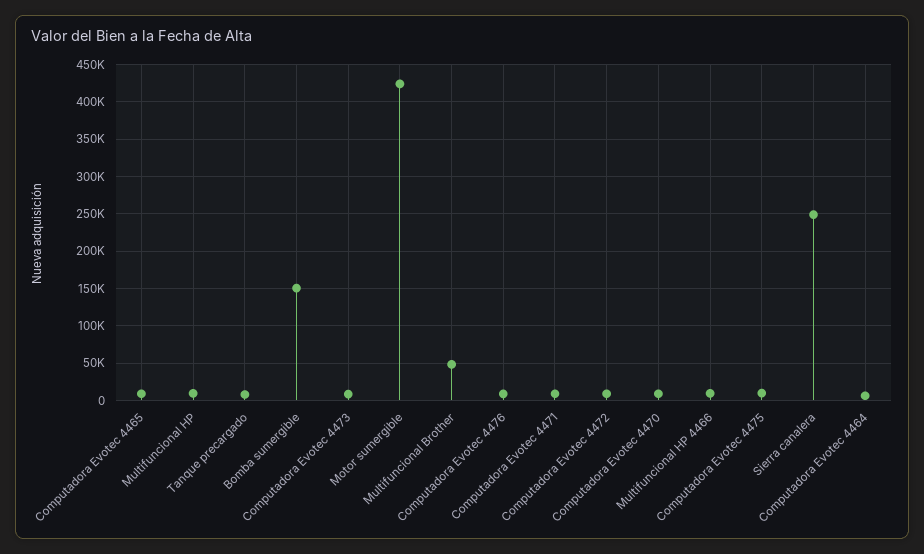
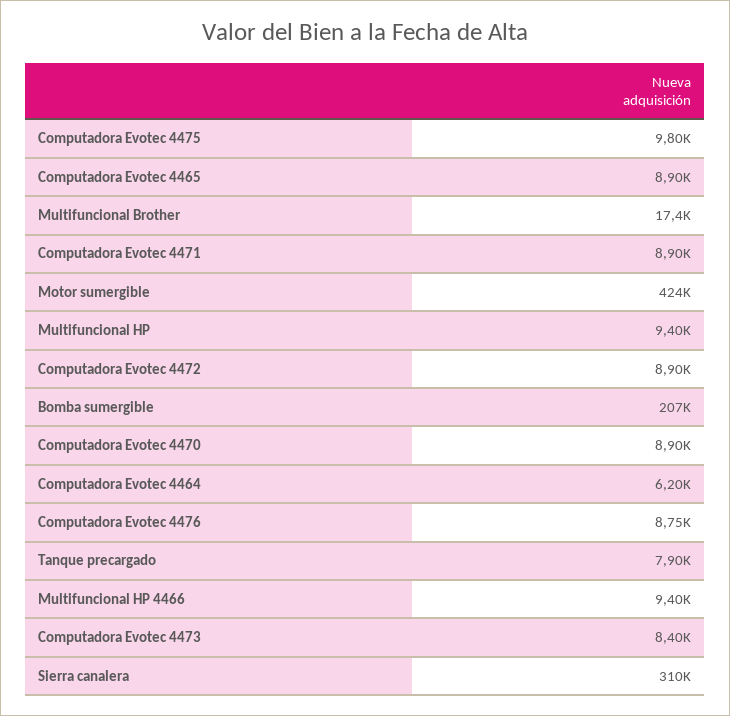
  {
    "Computadora Evotec 4465": 8900,
    "Multifuncional HP": 9400,
    "Tanque precargado": 7900,
-   "Bomba sumergible": 150000,
+   "Bomba sumergible": 207000,
    "Computadora Evotec 4473": 8400,
    "Motor sumergible": 424000,
-   "Multifuncional Brother": 50000,
+   "Multifuncional Brother": 17400,
    "Computadora Evotec 4476": 8750,
    "Computadora Evotec 4471": 8900,
    "Computadora Evotec 4472": 8900,
    "Computadora Evotec 4470": 8900,
    "Multifuncional HP 4466": 9400,
    "Computadora Evotec 4475": 9800,
-   "Sierra canalera": 250000,
+   "Sierra canalera": 310000,
    "Computadora Evotec 4464": 6200
  }

